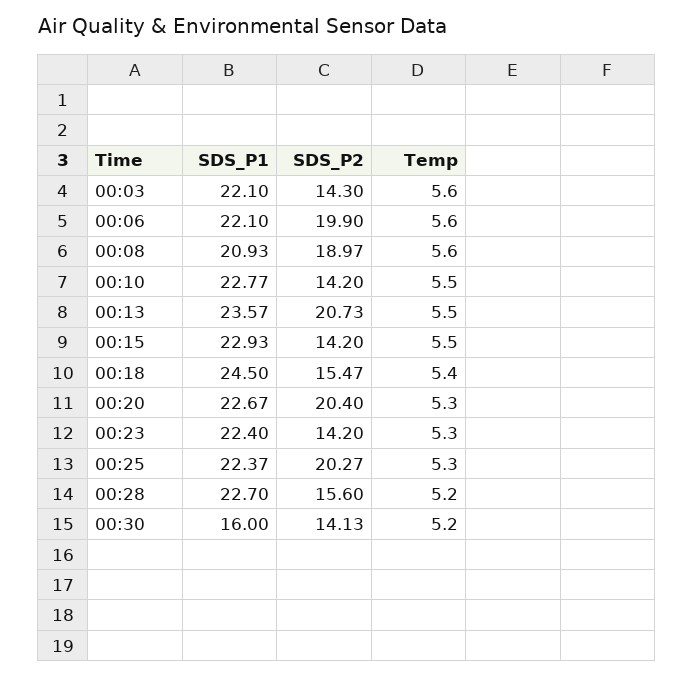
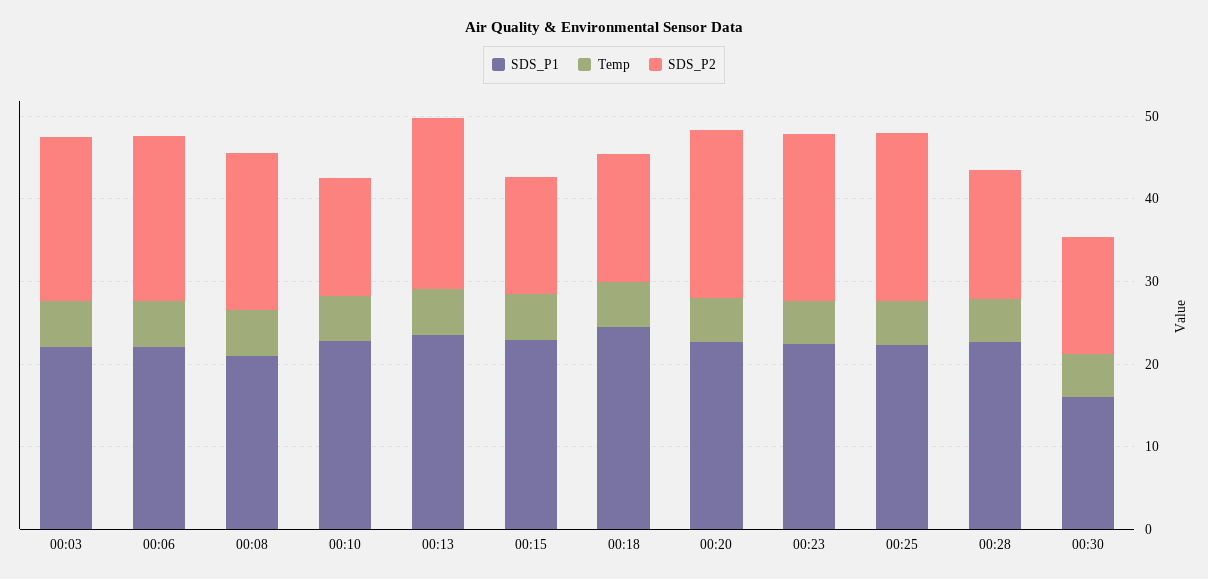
  {
    "SDS_P1": {
      "00:03": 22.1,
      "00:06": 22.1,
      "00:08": 20.93,
      "00:10": 22.77,
      "00:13": 23.57,
      "00:15": 22.93,
      "00:18": 24.5,
      "00:20": 22.67,
      "00:23": 22.4,
      "00:25": 22.37,
      "00:28": 22.7,
      "00:30": 16
    },
    "SDS_P2": {
-     "00:03": 14.3,
+     "00:03": 20,
      "00:06": 19.9,
      "00:08": 18.97,
      "00:10": 14.2,
      "00:13": 20.73,
      "00:15": 14.2,
      "00:18": 15.47,
      "00:20": 20.4,
-     "00:23": 14.2,
+     "00:23": 20,
      "00:25": 20.27,
      "00:28": 15.6,
      "00:30": 14.13
    },
    "Temp": {
      "00:03": 5.6,
      "00:06": 5.6,
      "00:08": 5.6,
      "00:10": 5.5,
      "00:13": 5.5,
      "00:15": 5.5,
      "00:18": 5.4,
      "00:20": 5.3,
      "00:23": 5.3,
      "00:25": 5.3,
      "00:28": 5.2,
      "00:30": 5.2
    }
  }

